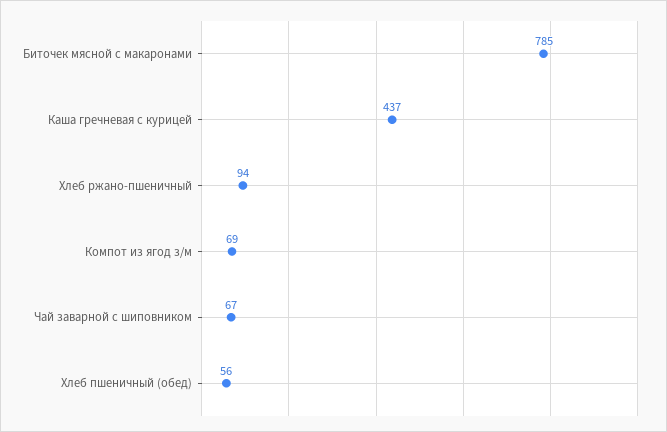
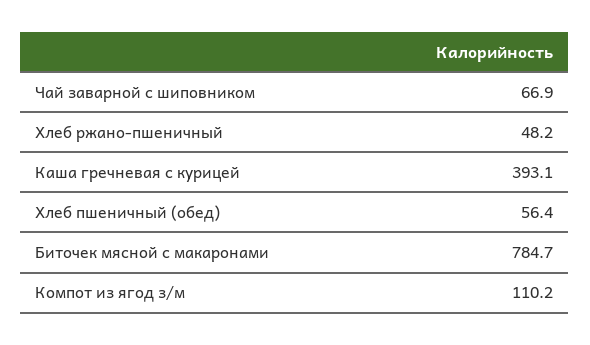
  {
    "Биточек мясной с макаронами": 784.7,
-   "Каша гречневая с курицей": 437,
+   "Каша гречневая с курицей": 393.1,
-   "Хлеб ржано-пшеничный": 94,
+   "Хлеб ржано-пшеничный": 48.2,
-   "Компот из ягод з/м": 69,
+   "Компот из ягод з/м": 110.2,
    "Чай заварной с шиповником": 66.9,
    "Хлеб пшеничный (обед)": 56.4
  }

